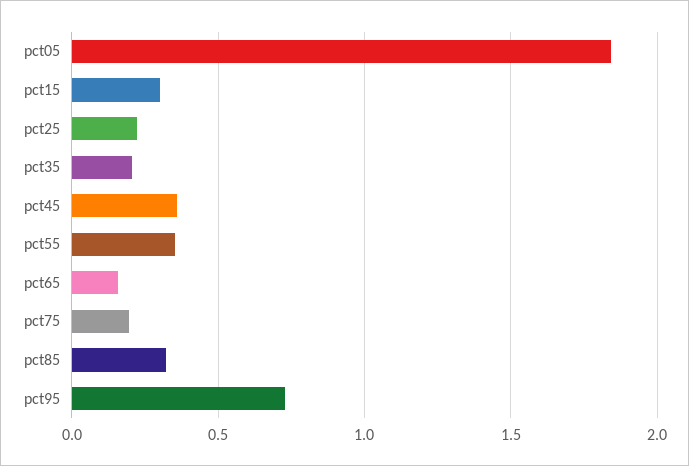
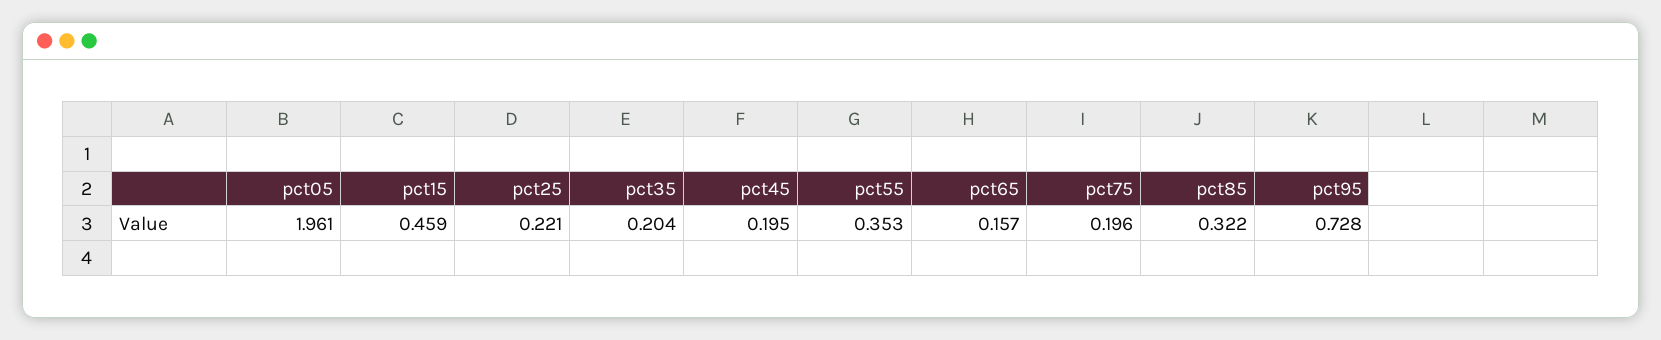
  {
-   "pct05": 1.85,
+   "pct05": 1.961,
-   "pct15": 0.3,
+   "pct15": 0.459,
    "pct25": 0.221,
    "pct35": 0.204,
-   "pct45": 0.35,
+   "pct45": 0.195,
    "pct55": 0.353,
    "pct65": 0.157,
    "pct75": 0.196,
    "pct85": 0.322,
    "pct95": 0.728
  }

